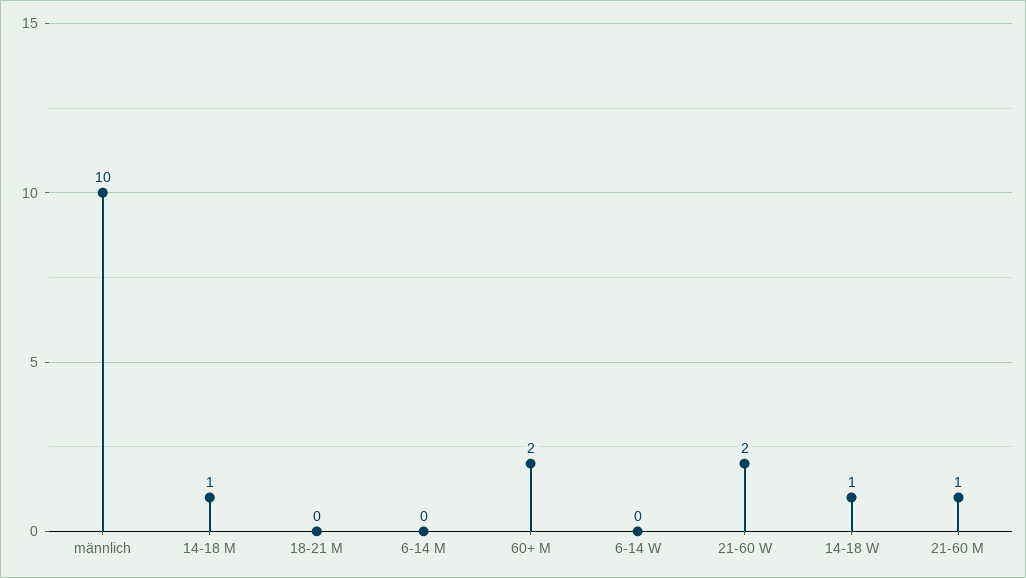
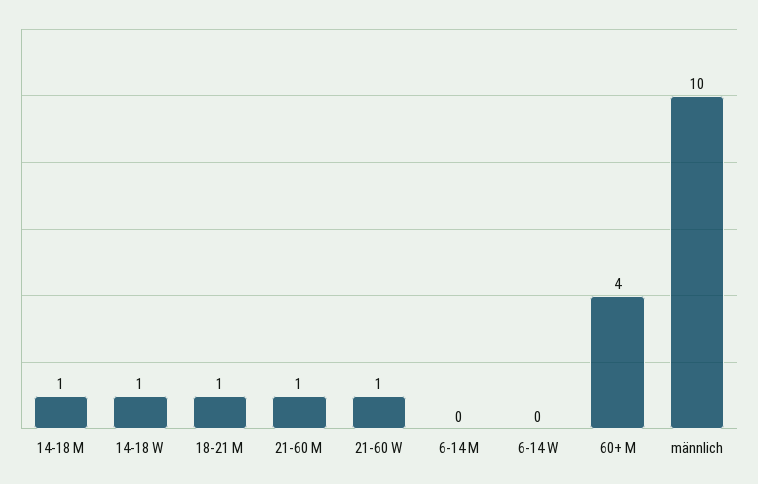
  {
    "männlich": 10,
    "14-18 M": 1,
-   "18-21 M": 0,
+   "18-21 M": 1,
    "6-14 M": 0,
-   "60+ M": 2,
+   "60+ M": 4,
    "6-14 W": 0,
-   "21-60 W": 2,
+   "21-60 W": 1,
    "14-18 W": 1,
    "21-60 M": 1
  }

